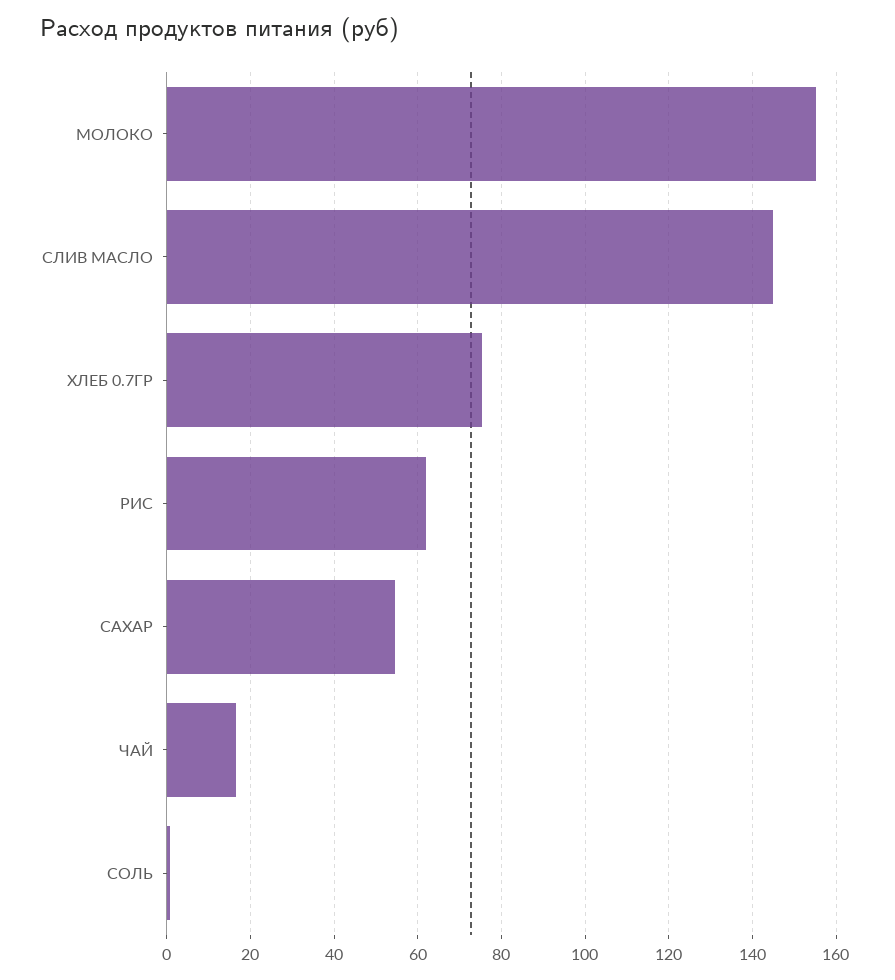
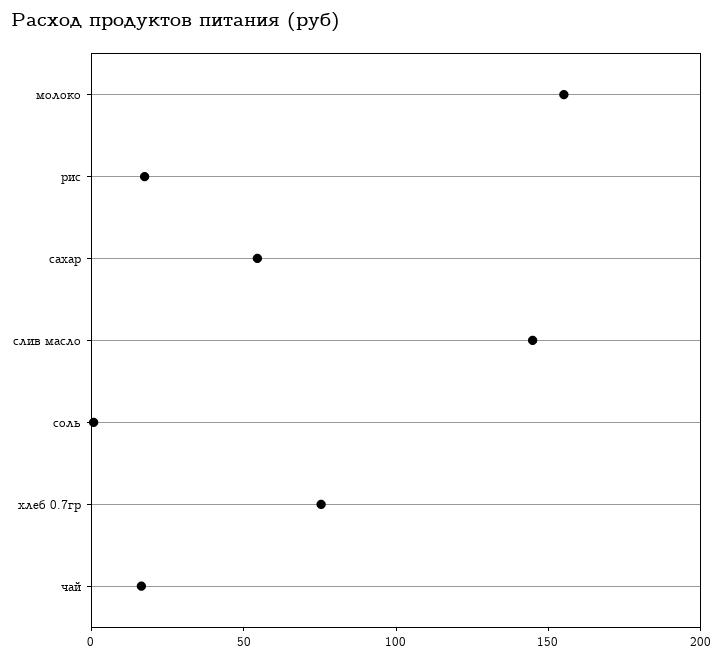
  {
    "МОЛОКО": 156,
    "СЛИВ МАСЛО": 144,
    "ХЛЕБ 0.7ГР": 76,
-   "РИС": 62,
+   "РИС": 20,
    "САХАР": 54,
    "ЧАЙ": 16,
    "СОЛЬ": 0
  }

